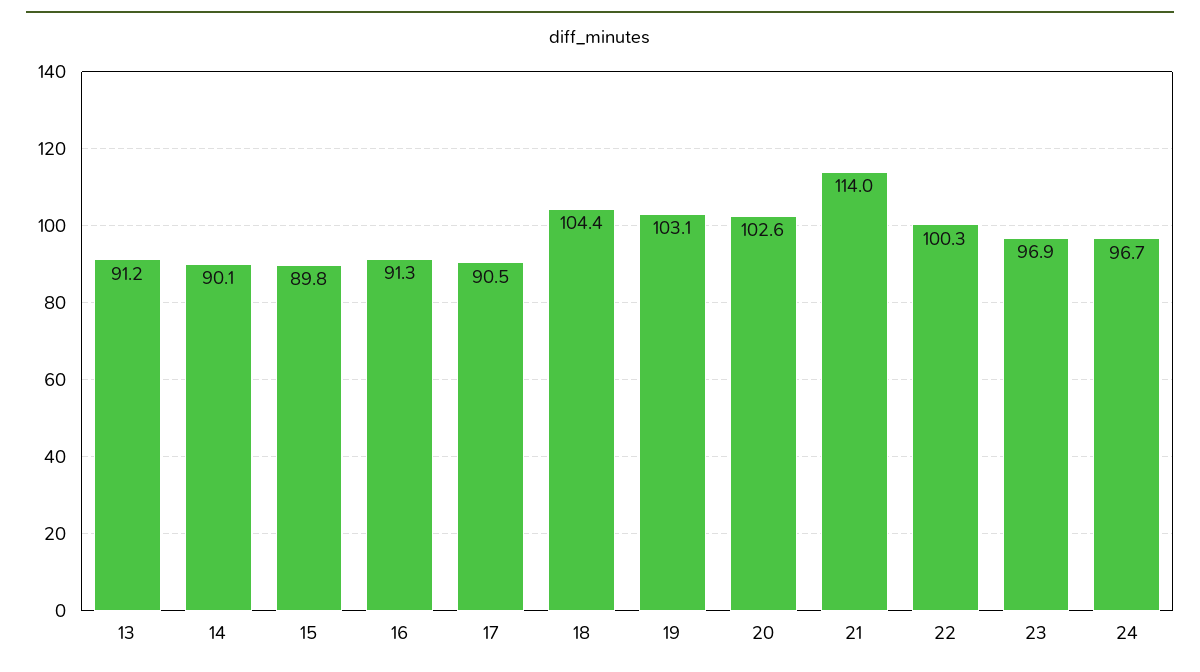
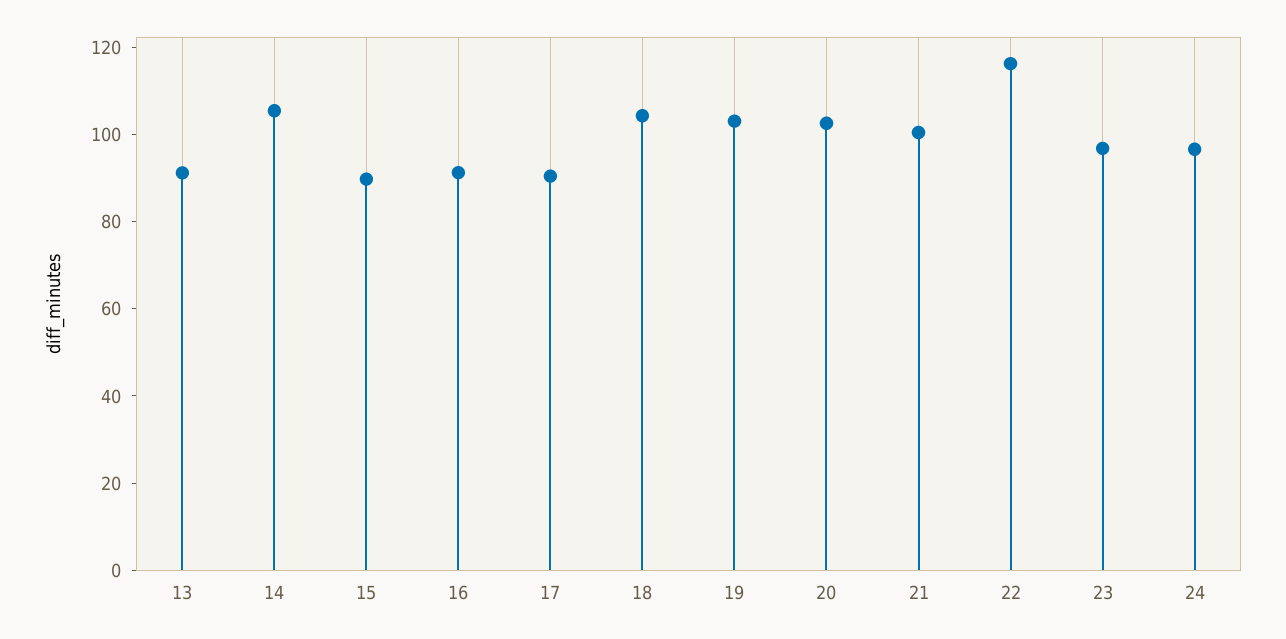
  {
    "13": 91.2,
-   "14": 90.1,
+   "14": 105,
    "15": 89.8,
    "16": 91.3,
    "17": 90.5,
    "18": 104.4,
    "19": 103.1,
    "20": 102.6,
-   "21": 114,
+   "21": 100,
-   "22": 100.3,
+   "22": 115,
    "23": 96.9,
    "24": 96.7
  }

